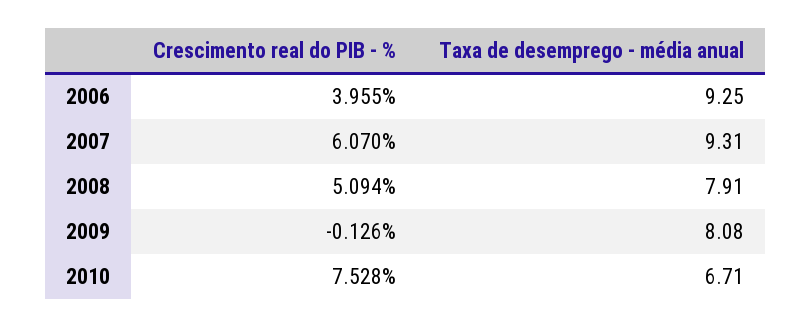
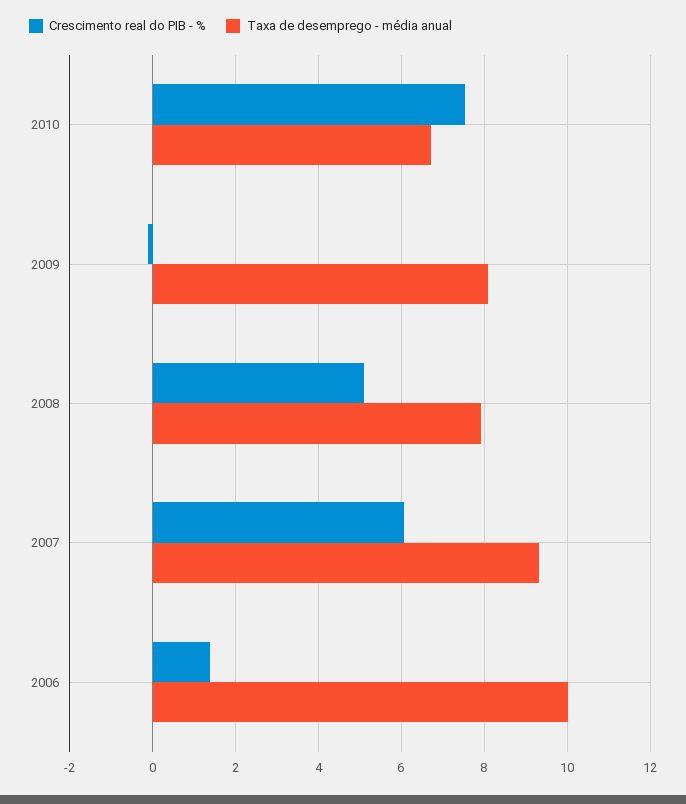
  {
    "Crescimento real do PIB - %": {
-     "2006": 3.955,
+     "2006": 1.4,
      "2007": 6.07,
      "2008": 5.094,
      "2009": -0.126,
      "2010": 7.528
    },
    "Taxa de desemprego - média anual": {
-     "2006": 9.25,
+     "2006": 10,
      "2007": 9.31,
      "2008": 7.91,
      "2009": 8.08,
      "2010": 6.71
    }
  }

